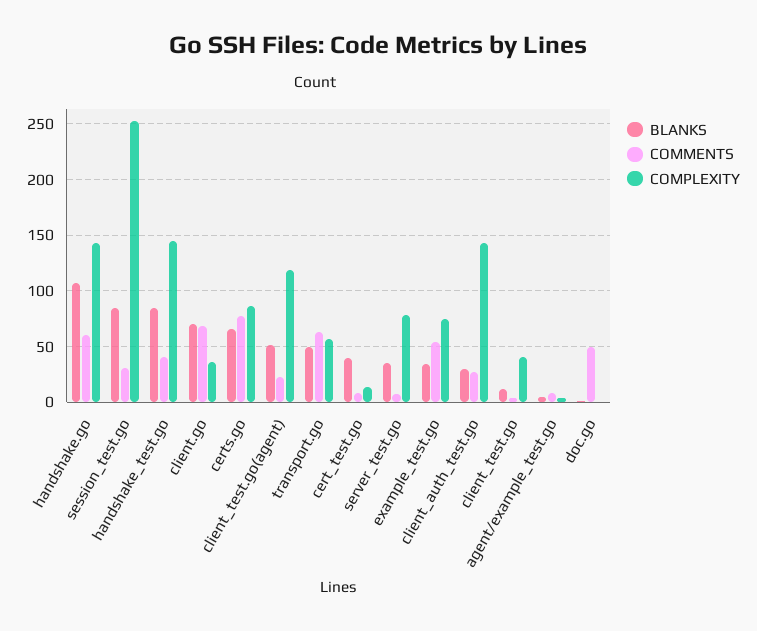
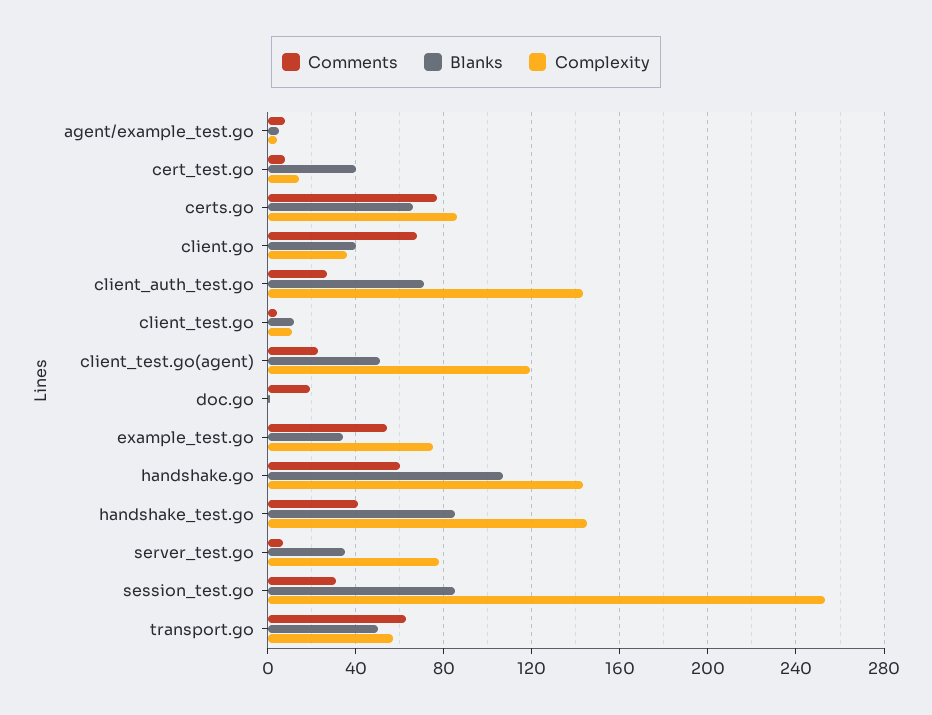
  {
    "BLANKS": {
      "handshake.go": 105,
      "session_test.go": 85,
      "handshake_test.go": 85,
-     "client.go": 70,
+     "client.go": 40,
      "certs.go": 65,
      "client_test.go(agent)": 50,
      "transport.go": 50,
      "cert_test.go": 40,
      "server_test.go": 35,
      "example_test.go": 35,
-     "client_auth_test.go": 30,
+     "client_auth_test.go": 70,
      "client_test.go": 10,
      "agent/example_test.go": 5,
      "doc.go": 0
    },
    "COMMENTS": {
      "handshake.go": 60,
      "session_test.go": 30,
      "handshake_test.go": 40,
      "client.go": 70,
      "certs.go": 75,
      "client_test.go(agent)": 25,
      "transport.go": 65,
      "cert_test.go": 10,
      "server_test.go": 5,
      "example_test.go": 55,
      "client_auth_test.go": 25,
      "client_test.go": 5,
      "agent/example_test.go": 10,
-     "doc.go": 50
+     "doc.go": 20
    },
    "COMPLEXITY": {
      "handshake.go": 145,
      "session_test.go": 255,
      "handshake_test.go": 145,
      "client.go": 35,
      "certs.go": 85,
      "client_test.go(agent)": 120,
      "transport.go": 55,
      "cert_test.go": 15,
      "server_test.go": 80,
      "example_test.go": 75,
      "client_auth_test.go": 145,
-     "client_test.go": 40,
+     "client_test.go": 10,
      "agent/example_test.go": 5,
      "doc.go": 0
    }
  }

